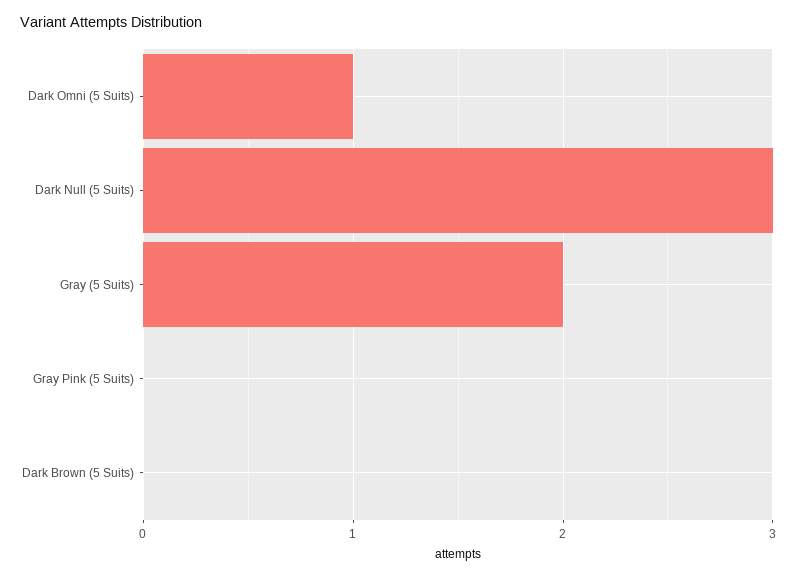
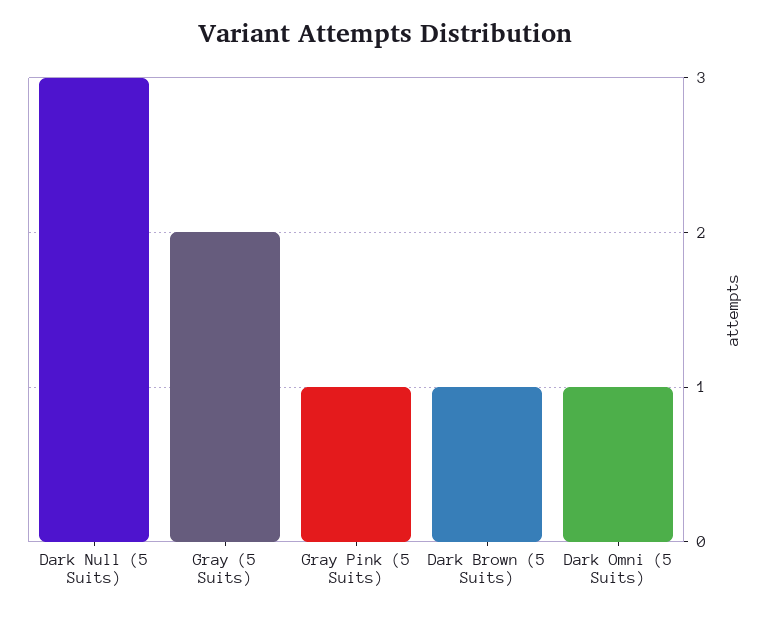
  {
    "Dark Omni (5 Suits)": 1,
    "Dark Null (5 Suits)": 3,
    "Gray (5 Suits)": 2,
-   "Gray Pink (5 Suits)": 0,
+   "Gray Pink (5 Suits)": 1,
-   "Dark Brown (5 Suits)": 0
+   "Dark Brown (5 Suits)": 1
  }

